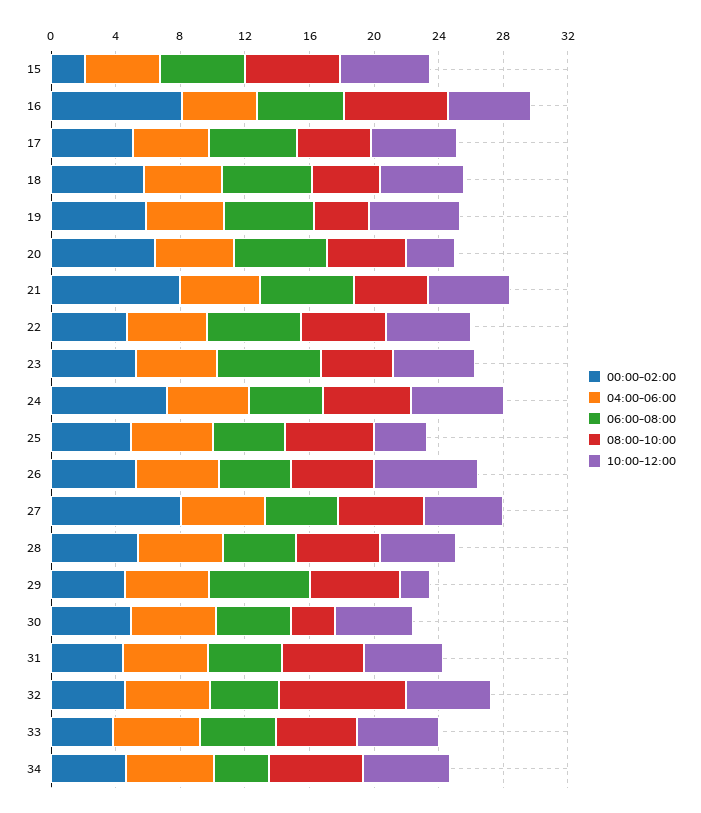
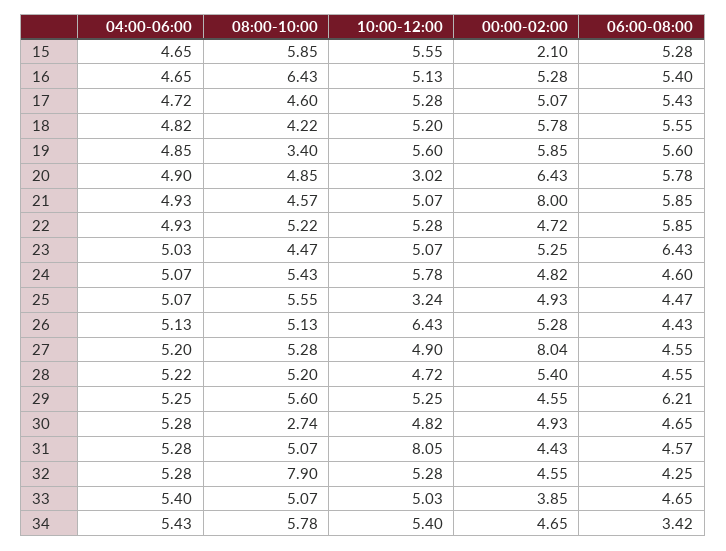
  {
    "00:00-02:00": {
      "15": 2.1,
-     "16": 8,
+     "16": 5.28,
      "17": 5.07,
      "18": 5.78,
      "19": 5.85,
      "20": 6.43,
      "21": 8,
      "22": 4.72,
      "23": 5.25,
-     "24": 7,
+     "24": 4.82,
      "25": 4.93,
      "26": 5.28,
      "27": 8.04,
      "28": 5.4,
      "29": 4.55,
      "30": 4.93,
      "31": 4.43,
      "32": 4.55,
      "33": 3.85,
      "34": 4.65
    },
    "04:00-06:00": {
      "15": 4.65,
      "16": 4.65,
      "17": 4.72,
      "18": 4.82,
      "19": 4.85,
      "20": 4.9,
      "21": 4.93,
      "22": 4.93,
      "23": 5.03,
      "24": 5.07,
      "25": 5.07,
      "26": 5.13,
      "27": 5.2,
      "28": 5.22,
      "29": 5.25,
      "30": 5.28,
      "31": 5.28,
      "32": 5.28,
      "33": 5.4,
      "34": 5.43
    },
    "06:00-08:00": {
      "15": 5.28,
      "16": 5.4,
      "17": 5.43,
      "18": 5.55,
      "19": 5.6,
      "20": 5.78,
      "21": 5.85,
      "22": 5.85,
      "23": 6.43,
      "24": 4.6,
      "25": 4.47,
      "26": 4.43,
      "27": 4.55,
      "28": 4.55,
      "29": 6.21,
      "30": 4.65,
      "31": 4.57,
      "32": 4.25,
      "33": 4.65,
      "34": 3.42
    },
    "08:00-10:00": {
      "15": 5.85,
      "16": 6.43,
      "17": 4.6,
      "18": 4.22,
      "19": 3.4,
      "20": 4.85,
      "21": 4.57,
      "22": 5.22,
      "23": 4.47,
      "24": 5.43,
      "25": 5.55,
      "26": 5.13,
      "27": 5.28,
      "28": 5.2,
      "29": 5.6,
      "30": 2.74,
      "31": 5.07,
      "32": 7.9,
      "33": 5.07,
      "34": 5.78
    },
    "10:00-12:00": {
      "15": 5.55,
      "16": 5.13,
      "17": 5.28,
      "18": 5.2,
      "19": 5.6,
      "20": 3.02,
      "21": 5.07,
      "22": 5.28,
      "23": 5.07,
      "24": 5.78,
      "25": 3.24,
      "26": 6.43,
      "27": 4.9,
      "28": 4.72,
-     "29": 2,
+     "29": 5.25,
      "30": 4.82,
-     "31": 5,
+     "31": 8.05,
      "32": 5.28,
      "33": 5.03,
      "34": 5.4
    }
  }

